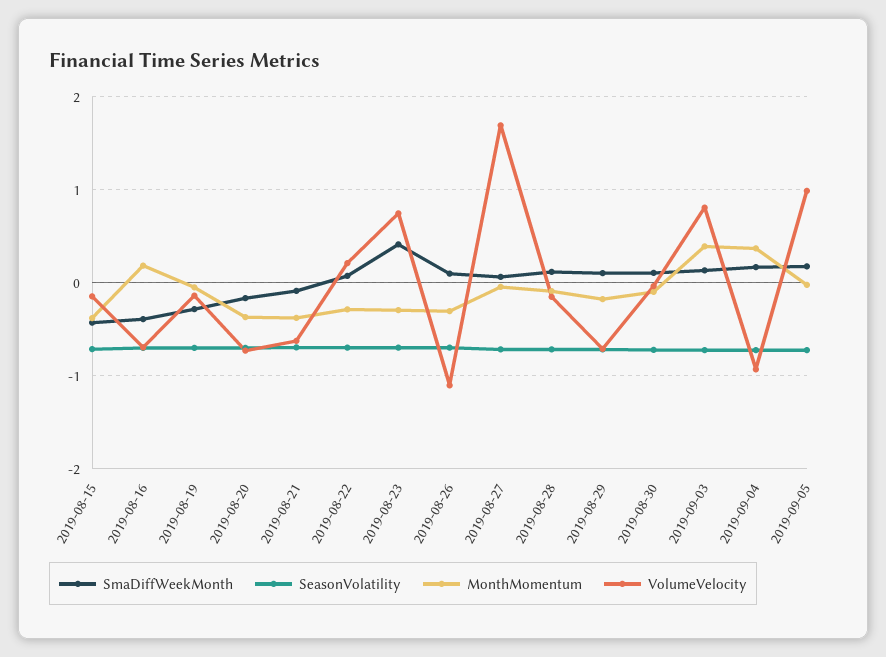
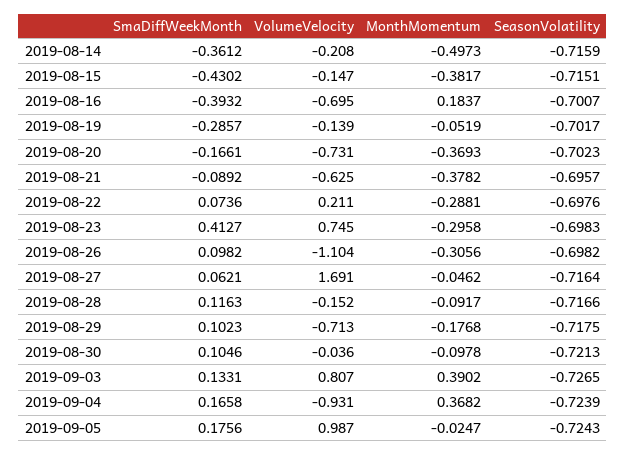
  {
    "SmaDiffWeekMonth": {
      "2019-08-15": -0.4302,
      "2019-08-16": -0.3932,
      "2019-08-19": -0.2857,
      "2019-08-20": -0.1661,
      "2019-08-21": -0.0892,
      "2019-08-22": 0.0736,
      "2019-08-23": 0.4127,
      "2019-08-26": 0.0982,
      "2019-08-27": 0.0621,
      "2019-08-28": 0.1163,
      "2019-08-29": 0.1023,
      "2019-08-30": 0.1046,
      "2019-09-03": 0.1331,
      "2019-09-04": 0.1658,
-     "2019-09-05": 0.1756
+     "2019-09-05": 0.1756,
+     "2019-08-14": -0.3612
    },
    "SeasonVolatility": {
      "2019-08-15": -0.7151,
      "2019-08-16": -0.7007,
      "2019-08-19": -0.7017,
      "2019-08-20": -0.7023,
      "2019-08-21": -0.6957,
      "2019-08-22": -0.6976,
      "2019-08-23": -0.6983,
      "2019-08-26": -0.6982,
      "2019-08-27": -0.7164,
      "2019-08-28": -0.7166,
      "2019-08-29": -0.7175,
      "2019-08-30": -0.7213,
      "2019-09-03": -0.7265,
      "2019-09-04": -0.7239,
-     "2019-09-05": -0.7243
+     "2019-09-05": -0.7243,
+     "2019-08-14": -0.7159
    },
    "MonthMomentum": {
      "2019-08-15": -0.3817,
      "2019-08-16": 0.1837,
      "2019-08-19": -0.0519,
      "2019-08-20": -0.3693,
      "2019-08-21": -0.3782,
      "2019-08-22": -0.2881,
      "2019-08-23": -0.2958,
      "2019-08-26": -0.3056,
      "2019-08-27": -0.0462,
      "2019-08-28": -0.0917,
      "2019-08-29": -0.1768,
      "2019-08-30": -0.0978,
      "2019-09-03": 0.3902,
      "2019-09-04": 0.3682,
-     "2019-09-05": -0.0247
+     "2019-09-05": -0.0247,
+     "2019-08-14": -0.4973
    },
    "VolumeVelocity": {
      "2019-08-15": -0.147,
      "2019-08-16": -0.695,
      "2019-08-19": -0.139,
      "2019-08-20": -0.731,
      "2019-08-21": -0.625,
      "2019-08-22": 0.211,
      "2019-08-23": 0.745,
      "2019-08-26": -1.104,
      "2019-08-27": 1.691,
      "2019-08-28": -0.152,
      "2019-08-29": -0.713,
      "2019-08-30": -0.036,
      "2019-09-03": 0.807,
      "2019-09-04": -0.931,
-     "2019-09-05": 0.987
+     "2019-09-05": 0.987,
+     "2019-08-14": -0.208
    }
  }

